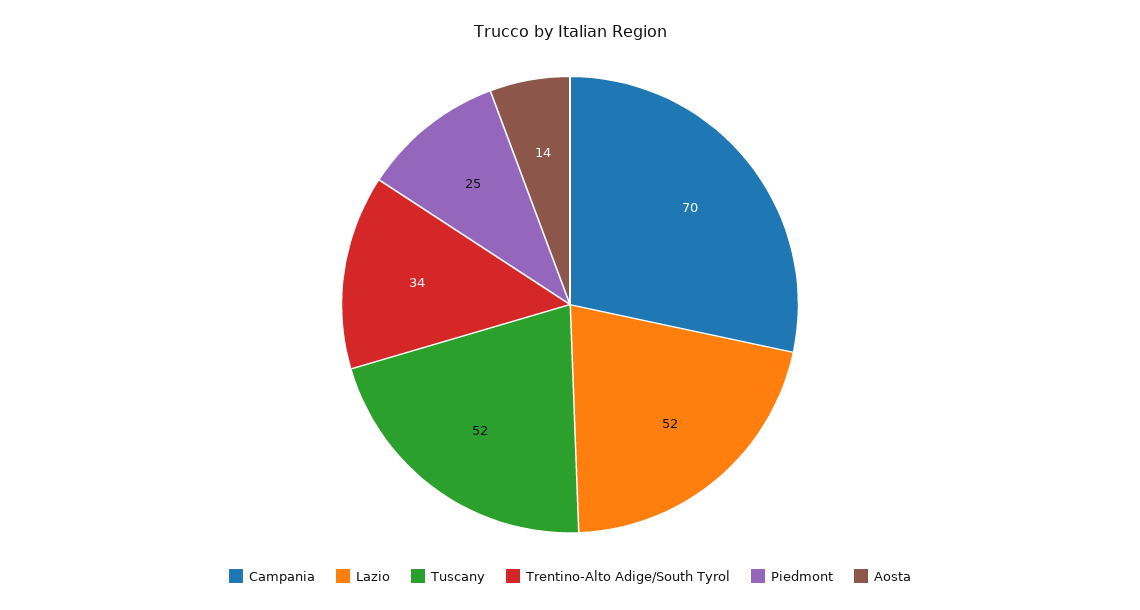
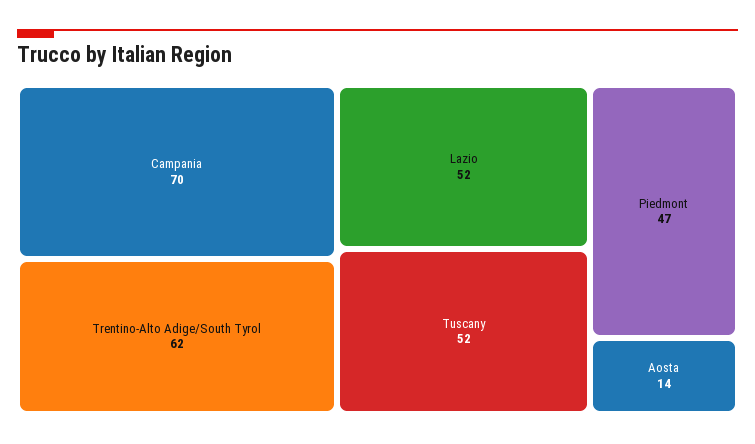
  {
    "Campania": 70,
    "Lazio": 52,
    "Tuscany": 52,
-   "Trentino-Alto Adige/South Tyrol": 34,
+   "Trentino-Alto Adige/South Tyrol": 62,
-   "Piedmont": 25,
+   "Piedmont": 47,
    "Aosta": 14
  }

